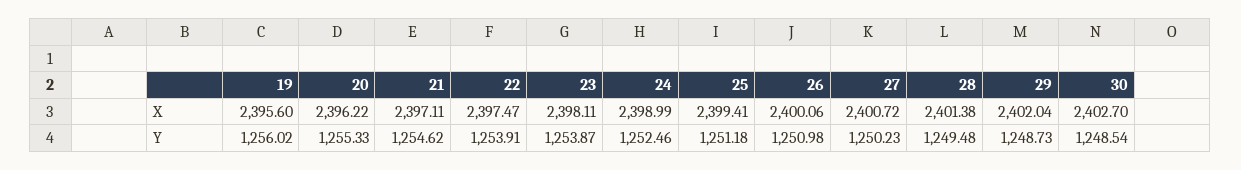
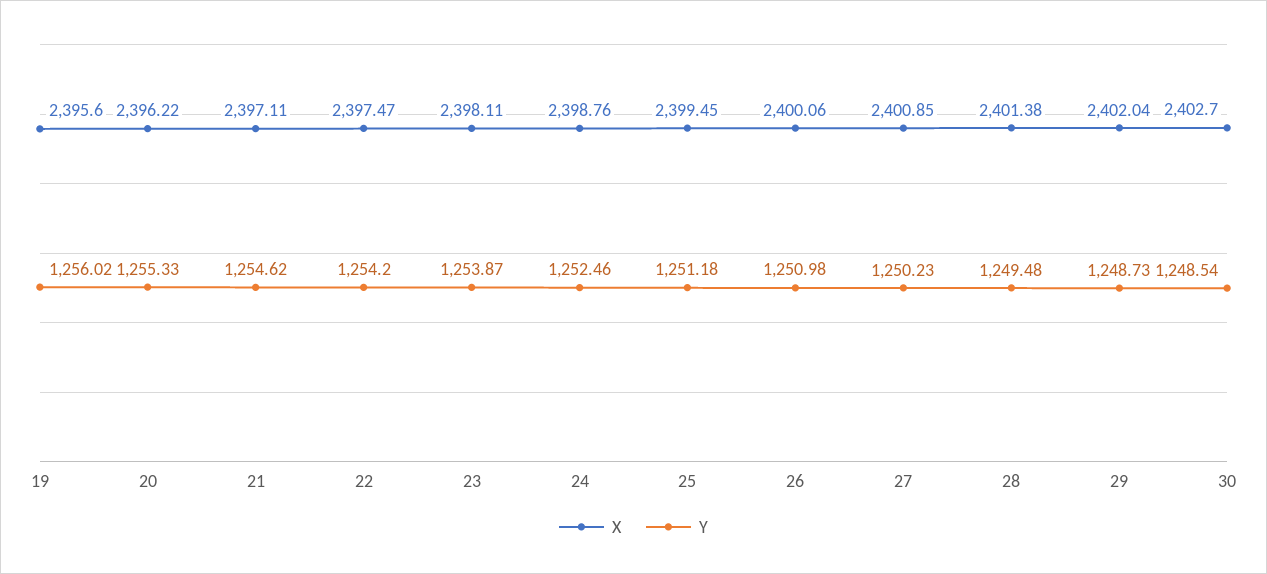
  {
    "X": {
      "19": 2395.6,
      "20": 2396.22,
      "21": 2397.11,
      "22": 2397.47,
      "23": 2398.11,
-     "24": 2398.99,
+     "24": 2398.76,
-     "25": 2399.41,
+     "25": 2399.45,
      "26": 2400.06,
-     "27": 2400.72,
+     "27": 2400.85,
      "28": 2401.38,
      "29": 2402.04,
      "30": 2402.7
    },
    "Y": {
      "19": 1256.02,
      "20": 1255.33,
      "21": 1254.62,
-     "22": 1253.91,
+     "22": 1254.2,
      "23": 1253.87,
      "24": 1252.46,
      "25": 1251.18,
      "26": 1250.98,
      "27": 1250.23,
      "28": 1249.48,
      "29": 1248.73,
      "30": 1248.54
    }
  }

